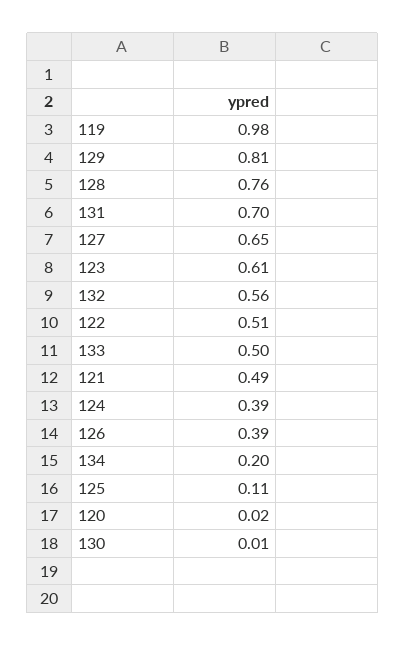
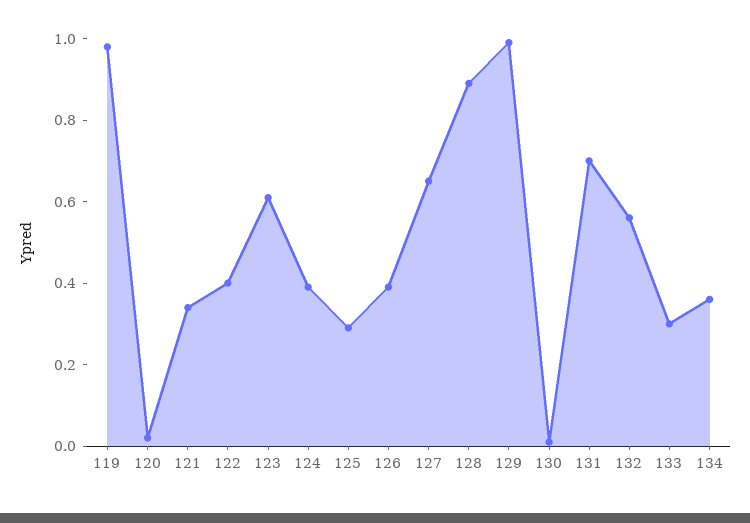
  {
    "119": 0.98,
-   "129": 0.81,
+   "129": 1,
-   "128": 0.76,
+   "128": 0.9,
    "131": 0.7,
    "127": 0.65,
    "123": 0.61,
    "132": 0.56,
-   "122": 0.51,
+   "122": 0.4,
-   "133": 0.5,
+   "133": 0.3,
-   "121": 0.49,
+   "121": 0.35,
    "124": 0.39,
    "126": 0.39,
-   "134": 0.2,
+   "134": 0.35,
-   "125": 0.11,
+   "125": 0.3,
    "120": 0.02,
    "130": 0.01
  }

